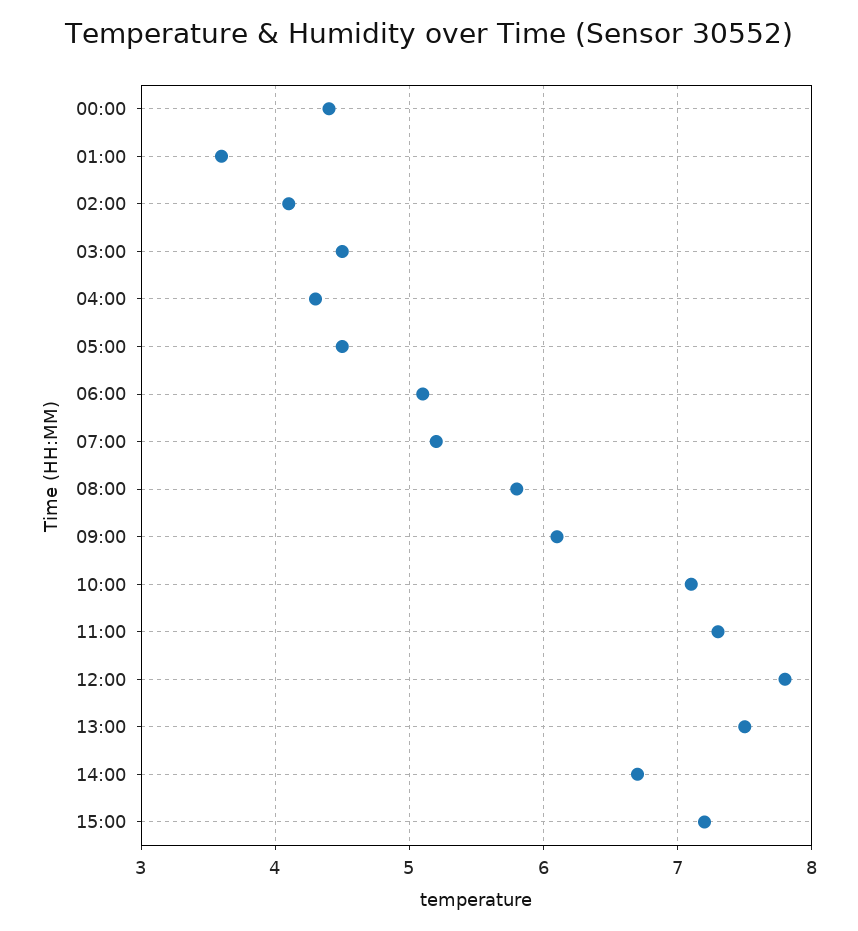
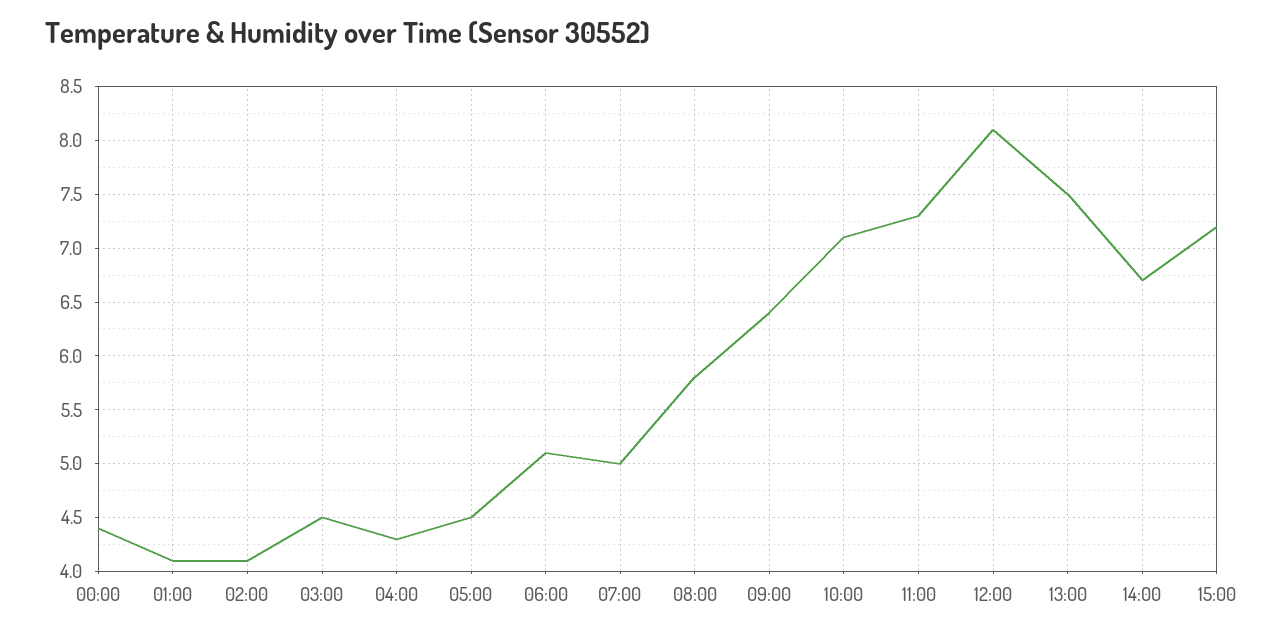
  {
    "00:00": 4.4,
-   "01:00": 3.6,
+   "01:00": 4.1,
    "02:00": 4.1,
    "03:00": 4.5,
    "04:00": 4.3,
    "05:00": 4.5,
    "06:00": 5.1,
-   "07:00": 5.2,
+   "07:00": 5,
    "08:00": 5.8,
-   "09:00": 6.1,
+   "09:00": 6.4,
    "10:00": 7.1,
    "11:00": 7.3,
-   "12:00": 7.8,
+   "12:00": 8.1,
    "13:00": 7.5,
    "14:00": 6.7,
    "15:00": 7.2
  }

